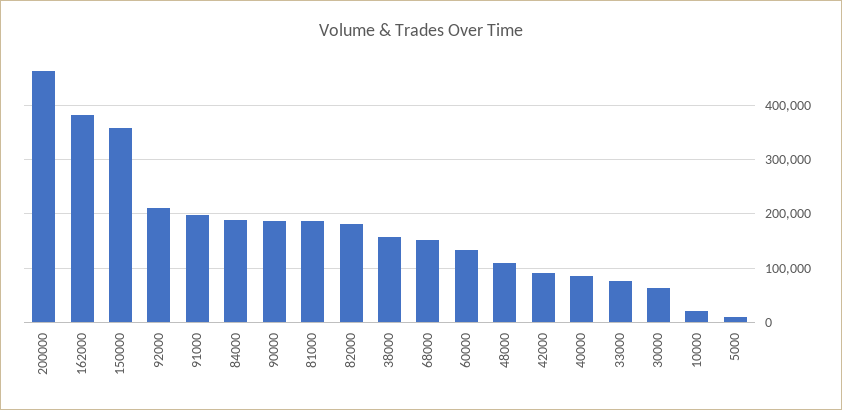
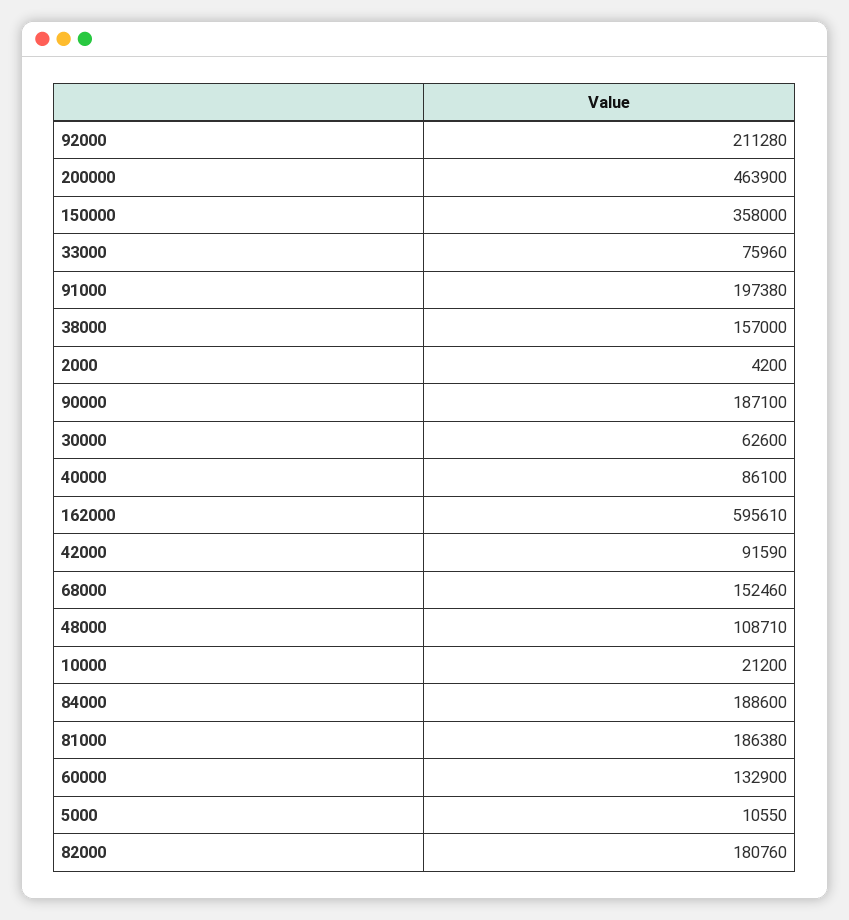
  {
    "200000": 463900,
-   "162000": 380000,
+   "162000": 595610,
    "150000": 358000,
    "92000": 211280,
    "91000": 197380,
    "84000": 188600,
    "90000": 187100,
    "81000": 186380,
    "82000": 180760,
    "38000": 157000,
    "68000": 152460,
    "60000": 132900,
    "48000": 108710,
    "42000": 91590,
    "40000": 86100,
    "33000": 75960,
    "30000": 62600,
    "10000": 21200,
-   "5000": 10550
+   "5000": 10550,
+   "2000": 4200
  }

